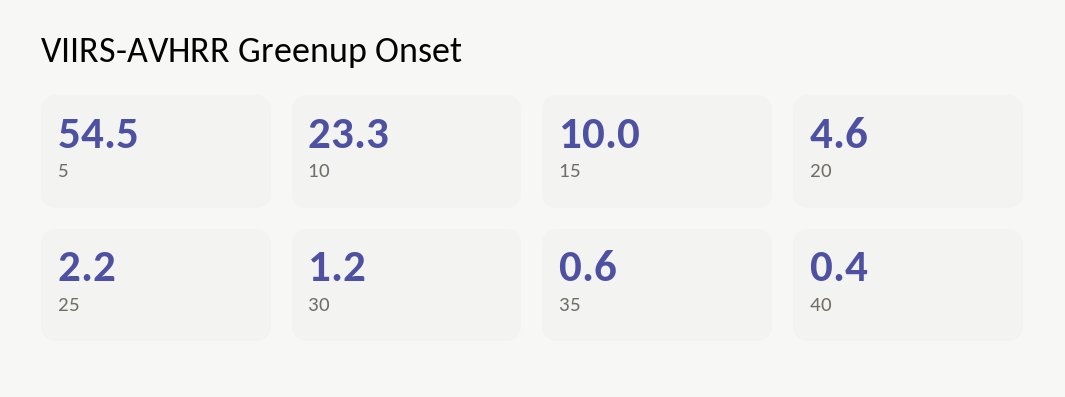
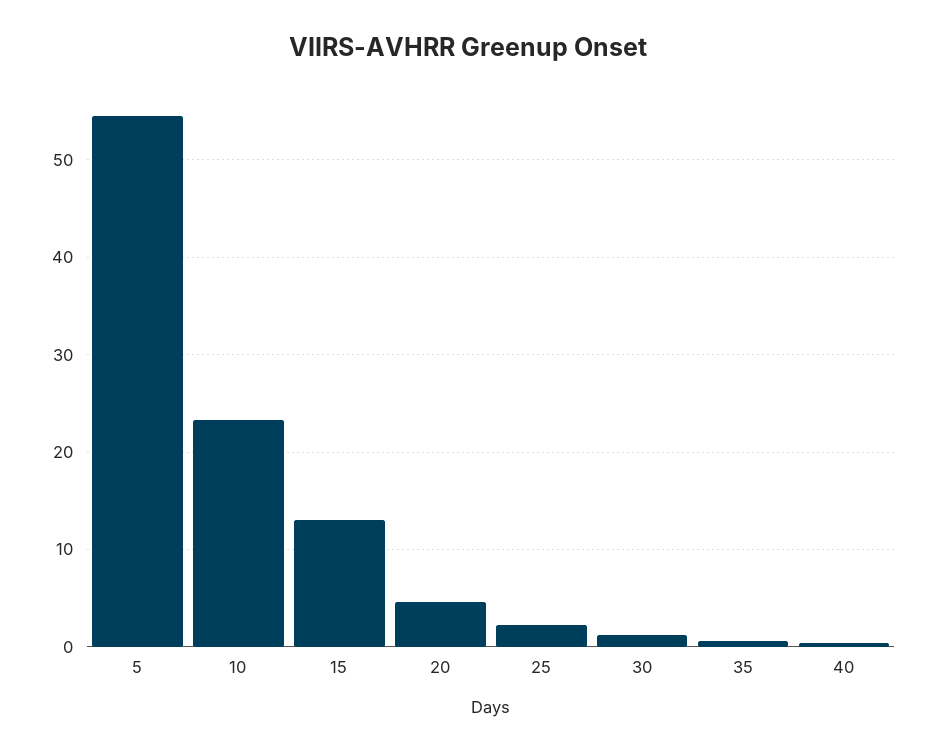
  {
    "5": 54.5,
    "10": 23.3,
-   "15": 10,
+   "15": 13,
    "20": 4.6,
    "25": 2.2,
    "30": 1.2,
    "35": 0.6,
    "40": 0.4
  }

